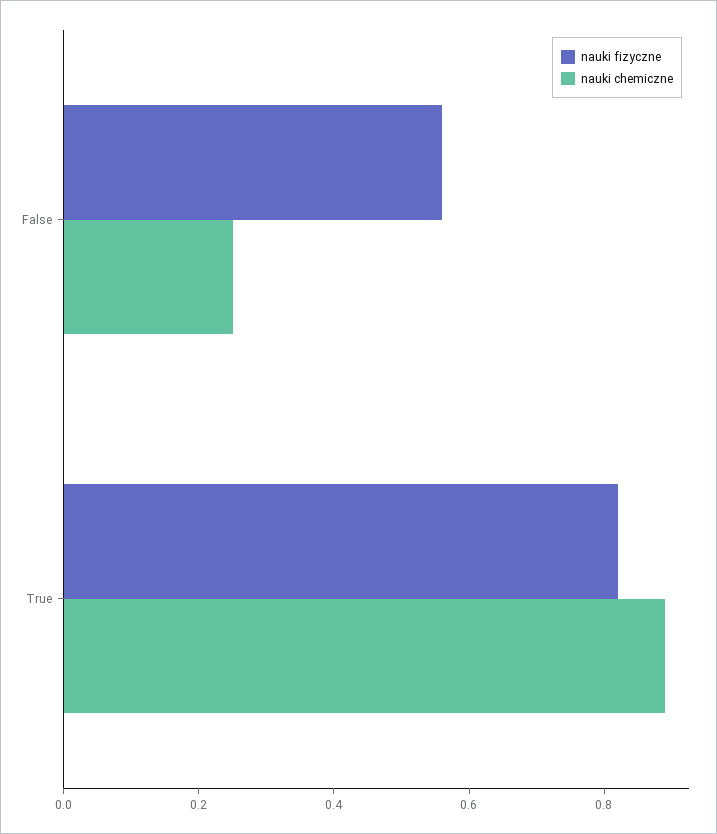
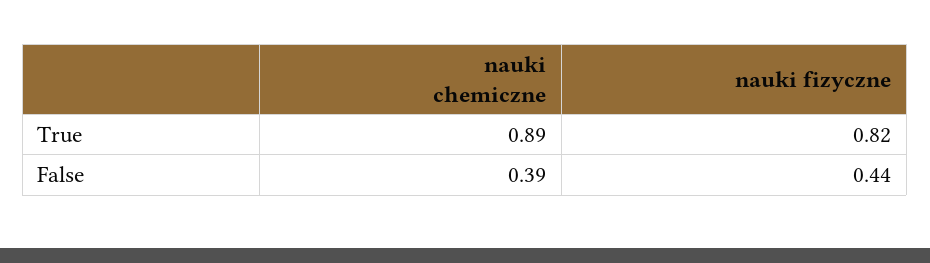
  {
    "nauki fizyczne": {
-     "False": 0.55,
+     "False": 0.44,
      "True": 0.82
    },
    "nauki chemiczne": {
-     "False": 0.25,
+     "False": 0.39,
      "True": 0.89
    }
  }

